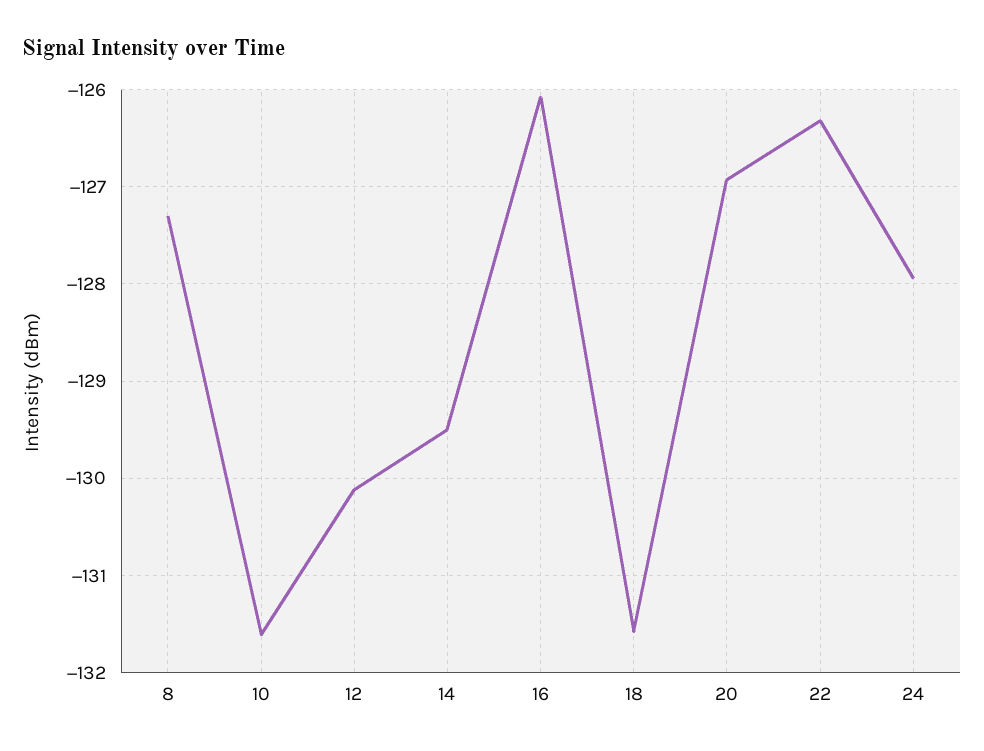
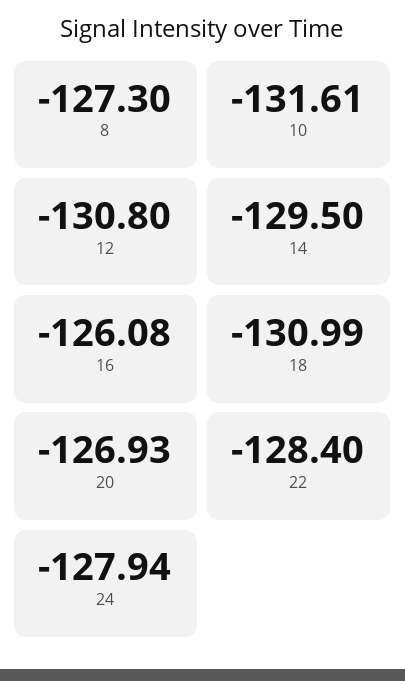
  {
    "8": -127.3,
    "10": -131.61,
-   "12": -130.1,
+   "12": -130.8,
    "14": -129.5,
    "16": -126.08,
-   "18": -131.6,
+   "18": -130.99,
    "20": -126.93,
-   "22": -126.3,
+   "22": -128.4,
    "24": -127.94
  }

